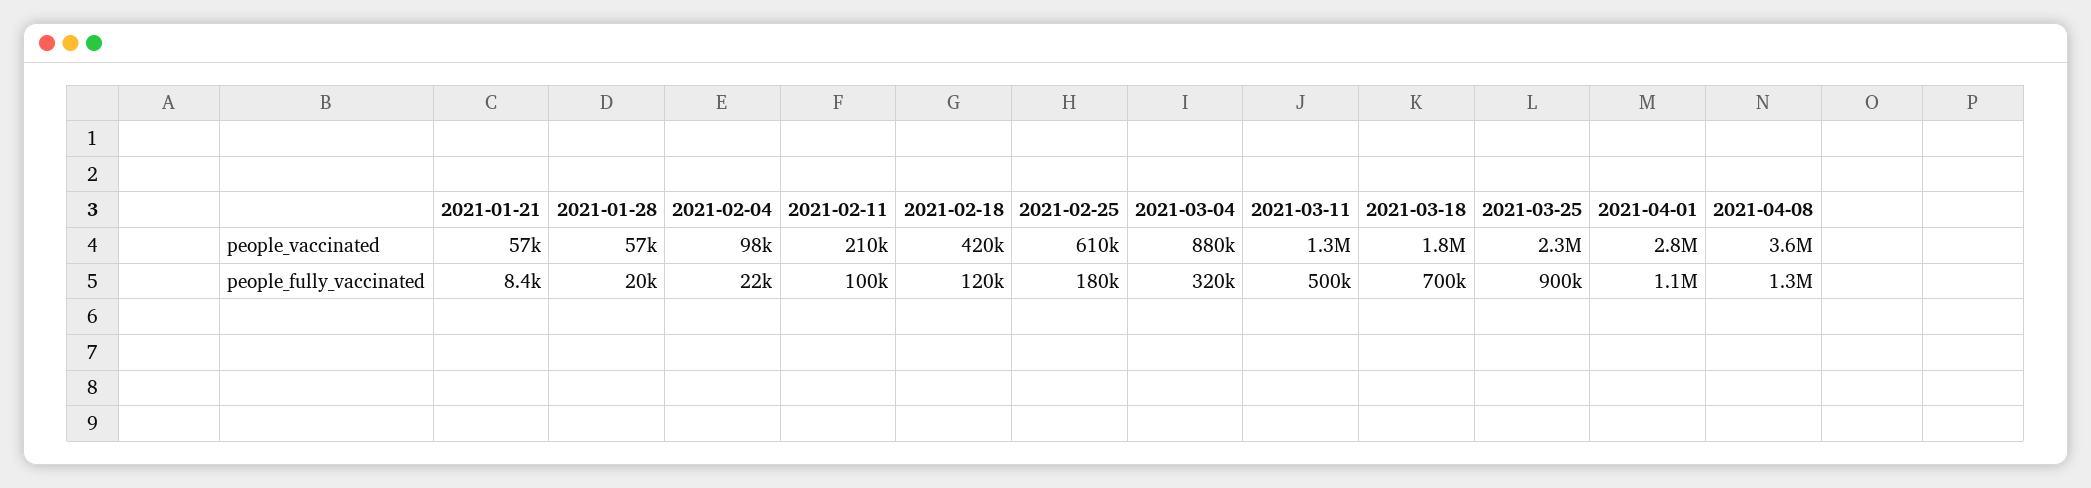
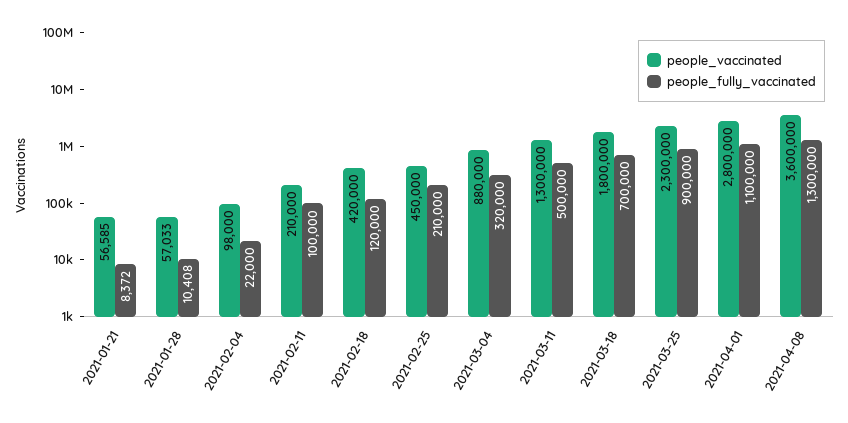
  {
    "people_vaccinated": {
      "2021-01-21": 56585,
      "2021-01-28": 57033,
      "2021-02-04": 98000,
      "2021-02-11": 210000,
      "2021-02-18": 420000,
-     "2021-02-25": 610000,
+     "2021-02-25": 450000,
      "2021-03-04": 880000,
      "2021-03-11": 1300000,
      "2021-03-18": 1800000,
      "2021-03-25": 2300000,
      "2021-04-01": 2800000,
      "2021-04-08": 3600000
    },
    "people_fully_vaccinated": {
      "2021-01-21": 8372,
-     "2021-01-28": 20000,
+     "2021-01-28": 10408,
      "2021-02-04": 22000,
      "2021-02-11": 100000,
      "2021-02-18": 120000,
-     "2021-02-25": 180000,
+     "2021-02-25": 210000,
      "2021-03-04": 320000,
      "2021-03-11": 500000,
      "2021-03-18": 700000,
      "2021-03-25": 900000,
      "2021-04-01": 1100000,
      "2021-04-08": 1300000
    }
  }

